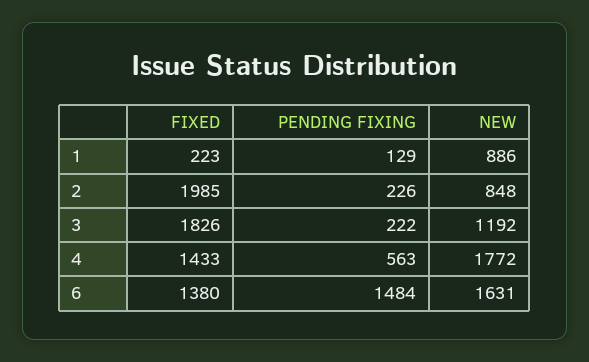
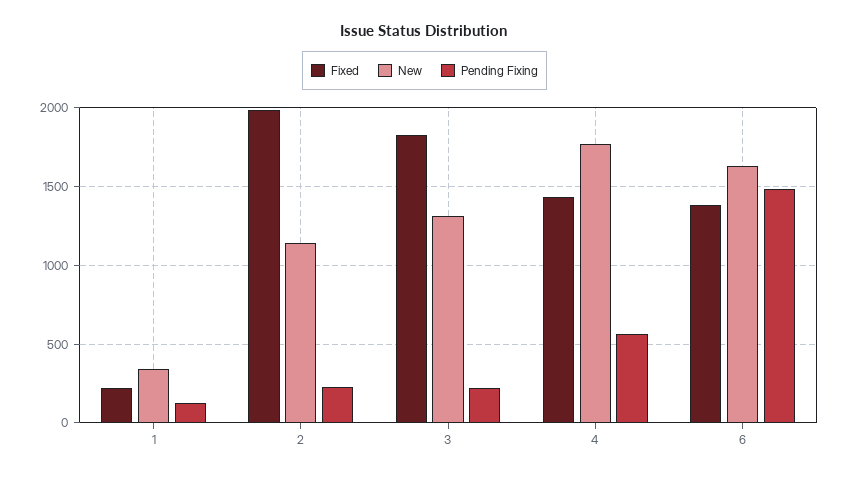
  {
    "FIXED": {
      "1": 223,
      "2": 1985,
      "3": 1826,
      "4": 1433,
      "6": 1380
    },
    "PENDING FIXING": {
      "1": 129,
      "2": 226,
      "3": 222,
      "4": 563,
      "6": 1484
    },
    "NEW": {
-     "1": 886,
+     "1": 350,
-     "2": 848,
+     "2": 1150,
-     "3": 1192,
+     "3": 1300,
      "4": 1772,
      "6": 1631
    }
  }

